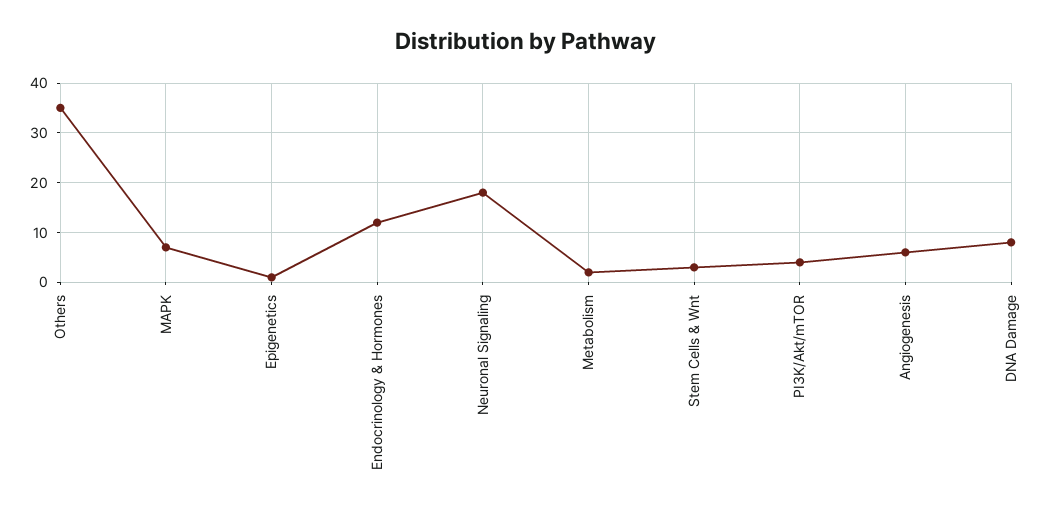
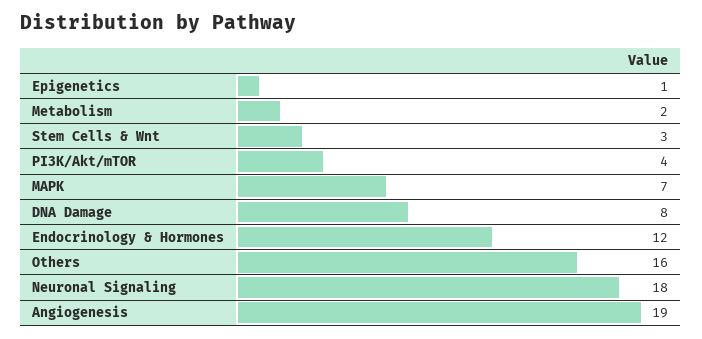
  {
-   "Others": 35,
+   "Others": 16,
    "MAPK": 7,
    "Epigenetics": 1,
    "Endocrinology & Hormones": 12,
    "Neuronal Signaling": 18,
    "Metabolism": 2,
    "Stem Cells & Wnt": 3,
    "PI3K/Akt/mTOR": 4,
-   "Angiogenesis": 5,
+   "Angiogenesis": 19,
    "DNA Damage": 8
  }

